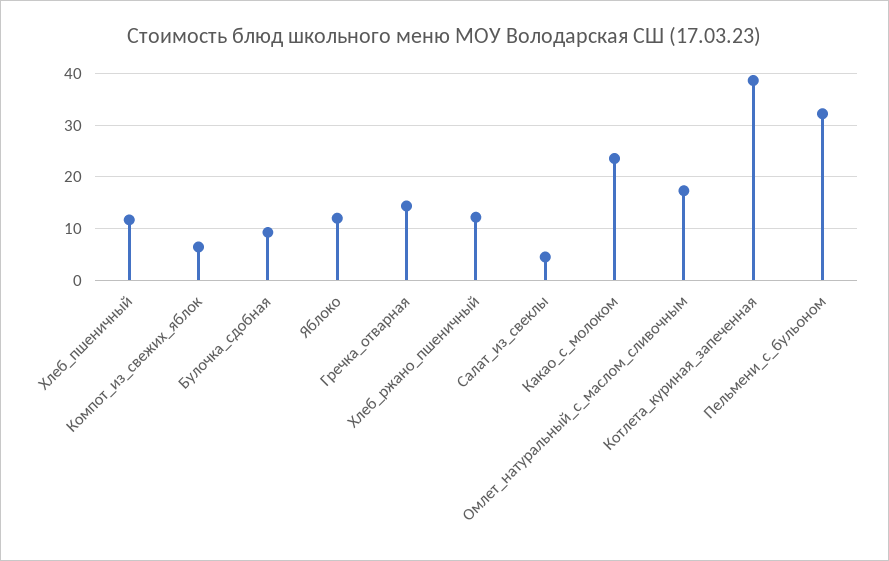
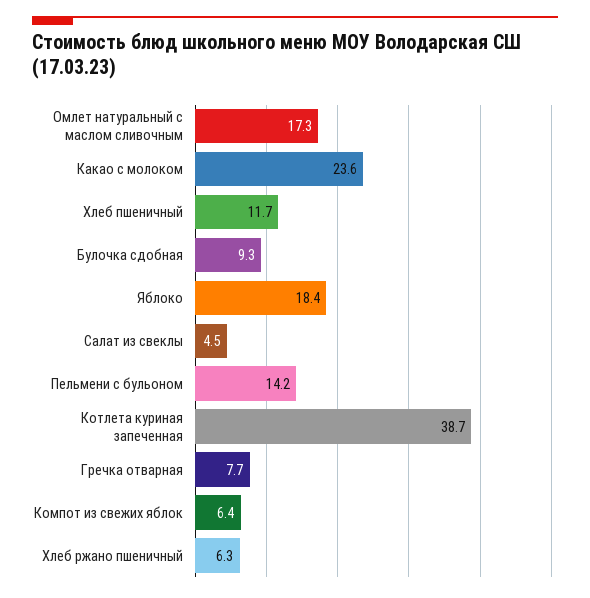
  {
    "Хлеб_пшеничный": 11.7,
    "Компот_из_свежих_яблок": 6.4,
    "Булочка_сдобная": 9.3,
-   "Яблоко": 12,
+   "Яблоко": 18.4,
-   "Гречка_отварная": 14,
+   "Гречка_отварная": 7.7,
-   "Хлеб_ржано_пшеничный": 12,
+   "Хлеб_ржано_пшеничный": 6.3,
    "Салат_из_свеклы": 4.5,
    "Какао_с_молоком": 23.6,
    "Омлет_натуральный_с_маслом_сливочным": 17.3,
    "Котлета_куриная_запеченная": 38.7,
-   "Пельмени_с_бульоном": 32
+   "Пельмени_с_бульоном": 14.2
  }

